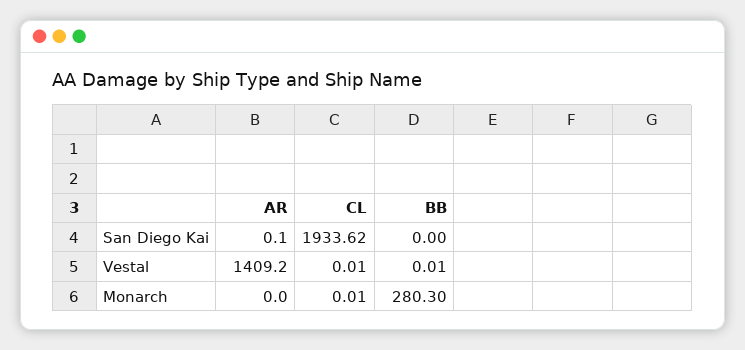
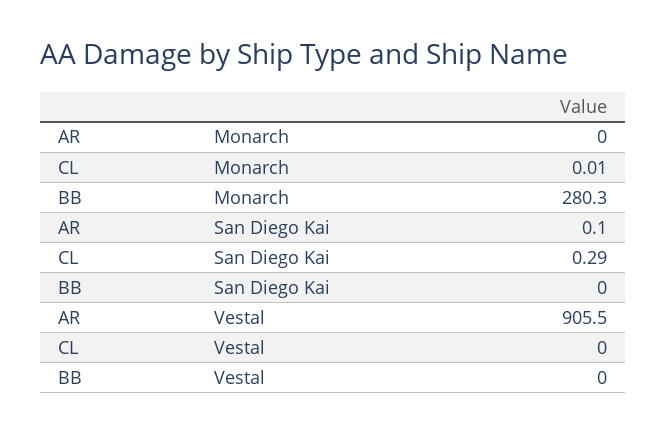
  {
    "AR": {
      "San Diego Kai": 0.1,
-     "Vestal": 1409.2,
+     "Vestal": 905.5,
      "Monarch": 0
    },
    "CL": {
-     "San Diego Kai": 1933.62,
+     "San Diego Kai": 0.29,
-     "Vestal": 0.01,
+     "Vestal": 0,
      "Monarch": 0.01
    },
    "BB": {
      "San Diego Kai": 0,
-     "Vestal": 0.01,
+     "Vestal": 0,
      "Monarch": 280.3
    }
  }

